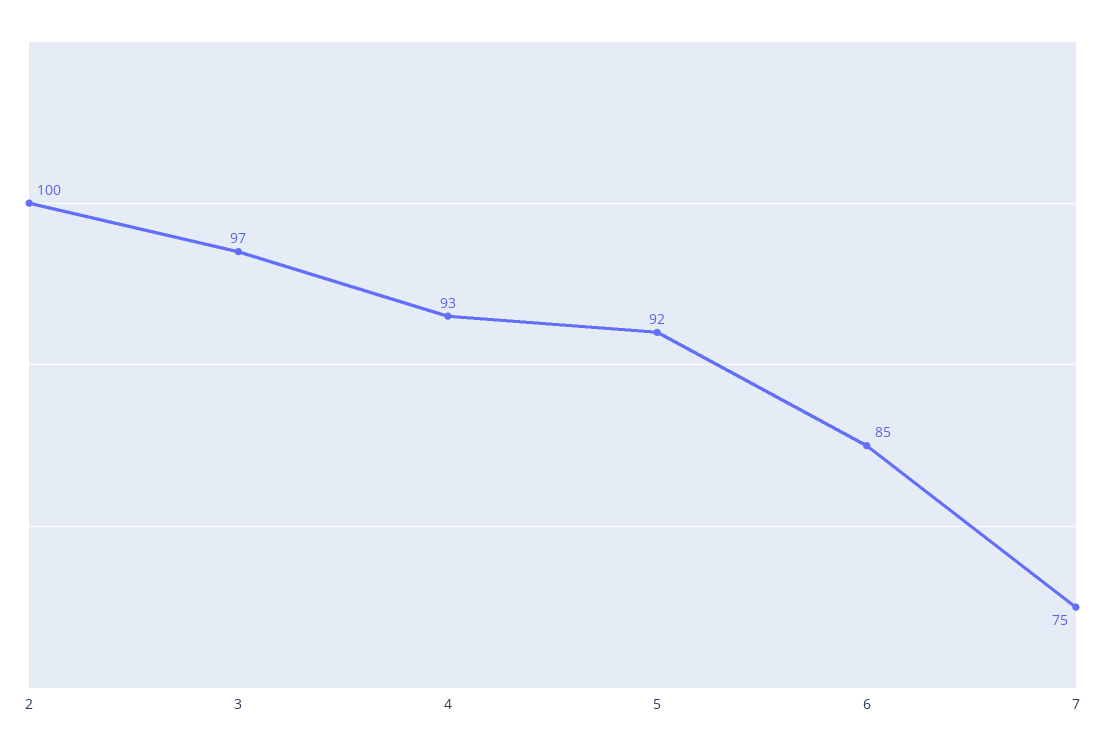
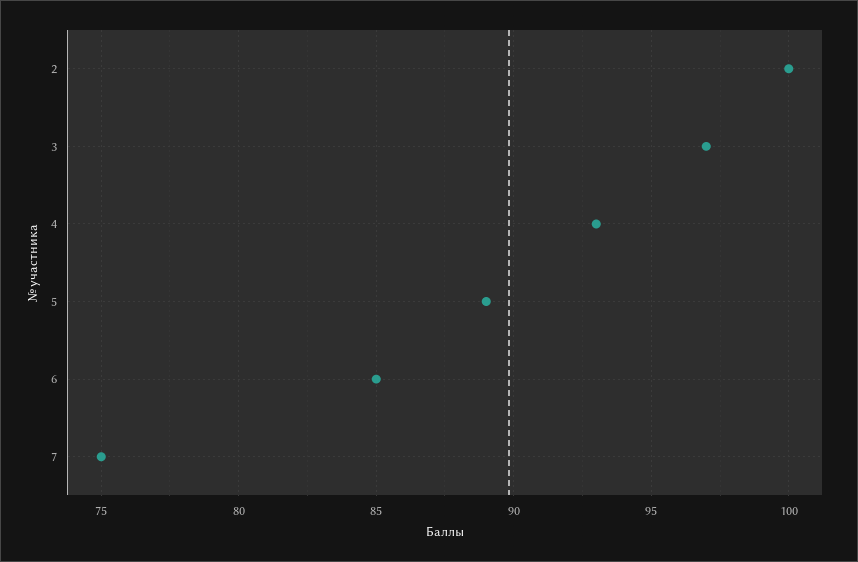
  {
    "2": 100,
    "3": 97,
    "4": 93,
-   "5": 92,
+   "5": 89,
    "6": 85,
    "7": 75
  }

